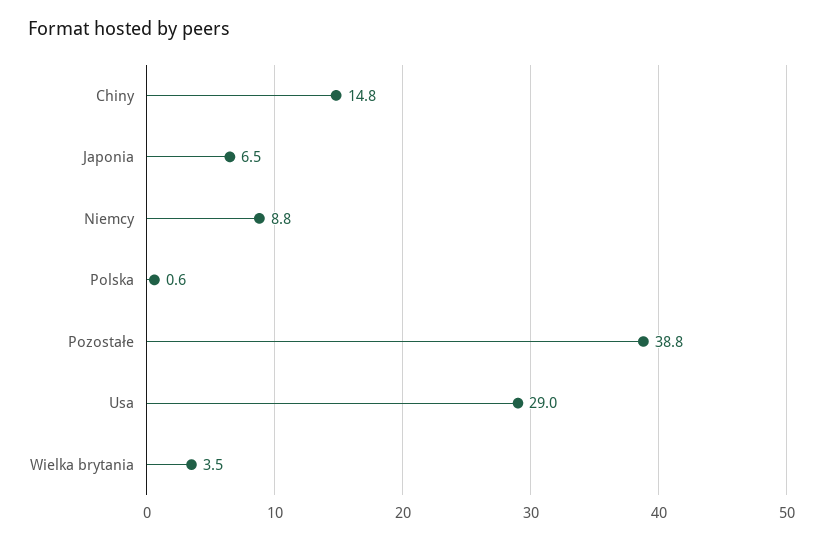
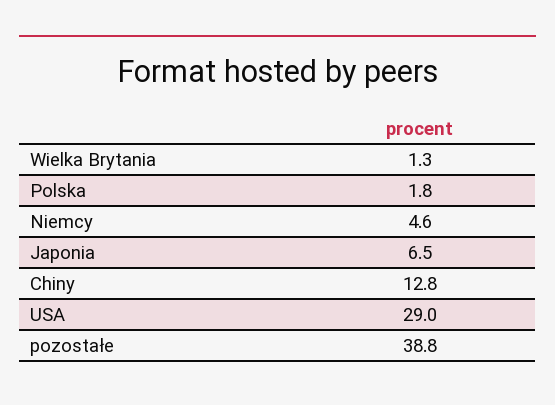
  {
-   "Chiny": 14.8,
+   "Chiny": 12.8,
    "Japonia": 6.5,
-   "Niemcy": 8.8,
+   "Niemcy": 4.6,
-   "Polska": 0.6,
+   "Polska": 1.8,
    "Pozostałe": 38.8,
    "Usa": 29,
-   "Wielka brytania": 3.5
+   "Wielka brytania": 1.3
  }

